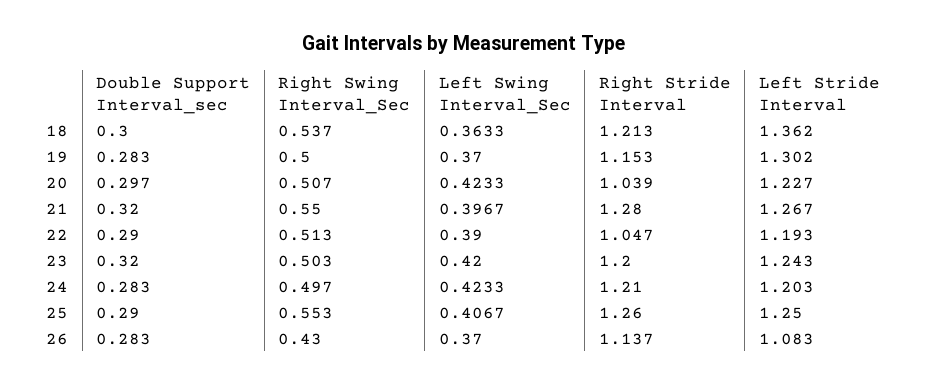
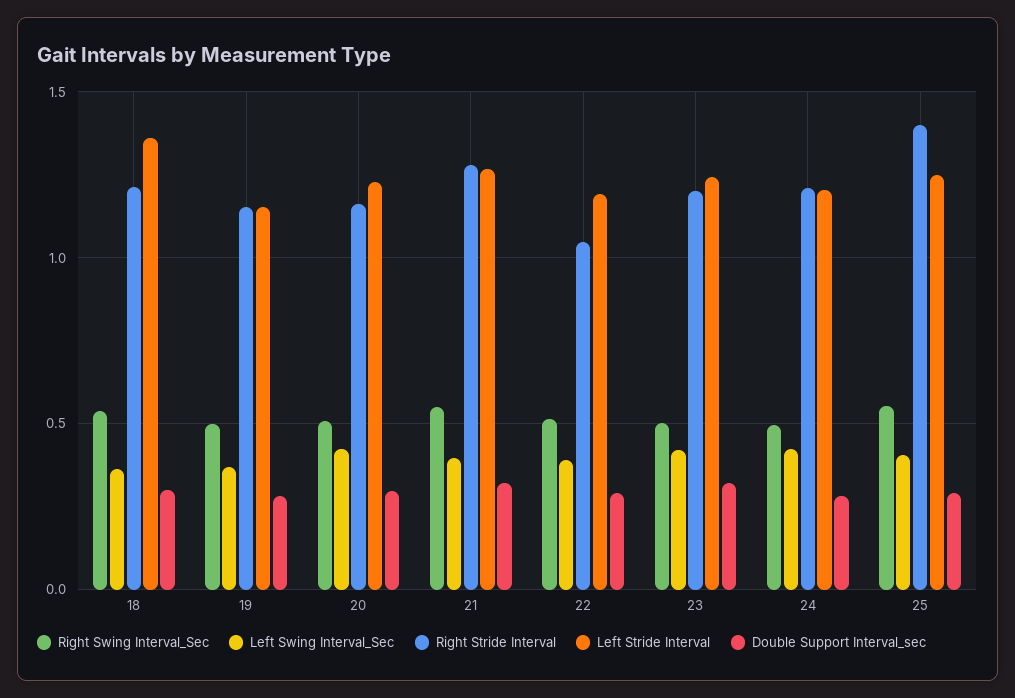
  {
    "Double Support Interval_sec": {
      "18": 0.3,
      "19": 0.283,
      "20": 0.297,
      "21": 0.32,
      "22": 0.29,
      "23": 0.32,
      "24": 0.283,
-     "25": 0.29,
+     "25": 0.29
-     "26": 0.283
    },
    "Right Swing Interval_Sec": {
      "18": 0.537,
      "19": 0.5,
      "20": 0.507,
      "21": 0.55,
      "22": 0.513,
      "23": 0.503,
      "24": 0.497,
-     "25": 0.553,
+     "25": 0.553
-     "26": 0.43
    },
    "Left Swing Interval_Sec": {
      "18": 0.3633,
      "19": 0.37,
      "20": 0.4233,
      "21": 0.3967,
      "22": 0.39,
      "23": 0.42,
      "24": 0.4233,
-     "25": 0.4067,
+     "25": 0.4067
-     "26": 0.37
    },
    "Right Stride Interval": {
      "18": 1.213,
      "19": 1.153,
-     "20": 1.039,
+     "20": 1.15,
      "21": 1.28,
      "22": 1.047,
      "23": 1.2,
      "24": 1.21,
-     "25": 1.26,
+     "25": 1.4
-     "26": 1.137
    },
    "Left Stride Interval": {
      "18": 1.362,
-     "19": 1.302,
+     "19": 1.15,
      "20": 1.227,
      "21": 1.267,
      "22": 1.193,
      "23": 1.243,
      "24": 1.203,
-     "25": 1.25,
+     "25": 1.25
-     "26": 1.083
    }
  }

